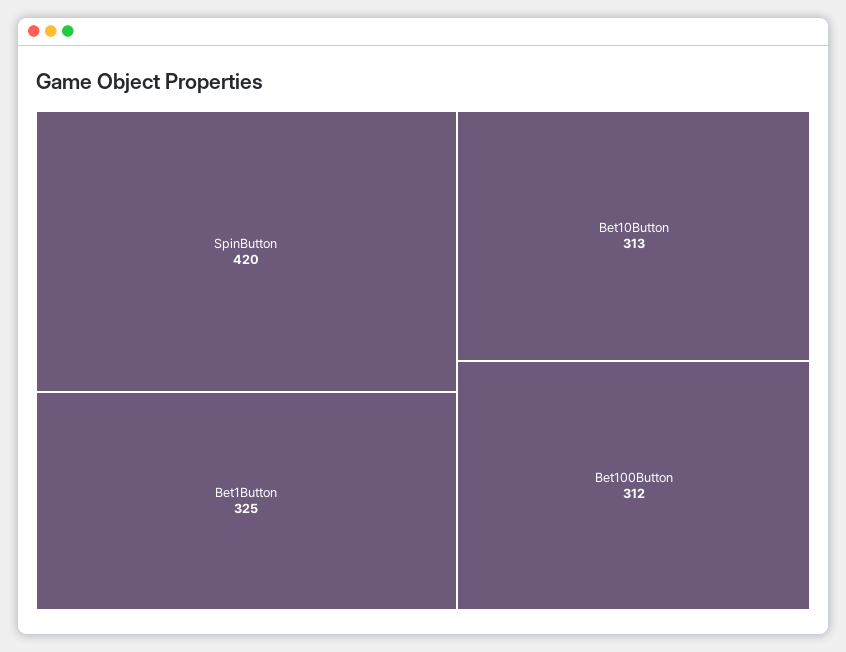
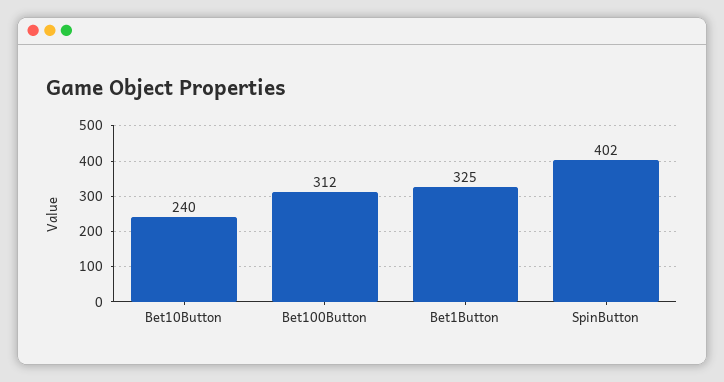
  {
-   "SpinButton": 420,
+   "SpinButton": 402,
    "Bet1Button": 325,
-   "Bet10Button": 313,
+   "Bet10Button": 240,
    "Bet100Button": 312
  }

